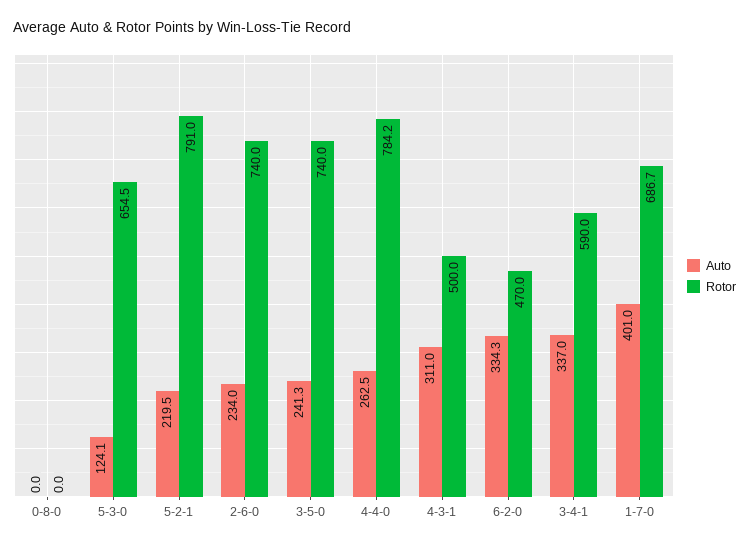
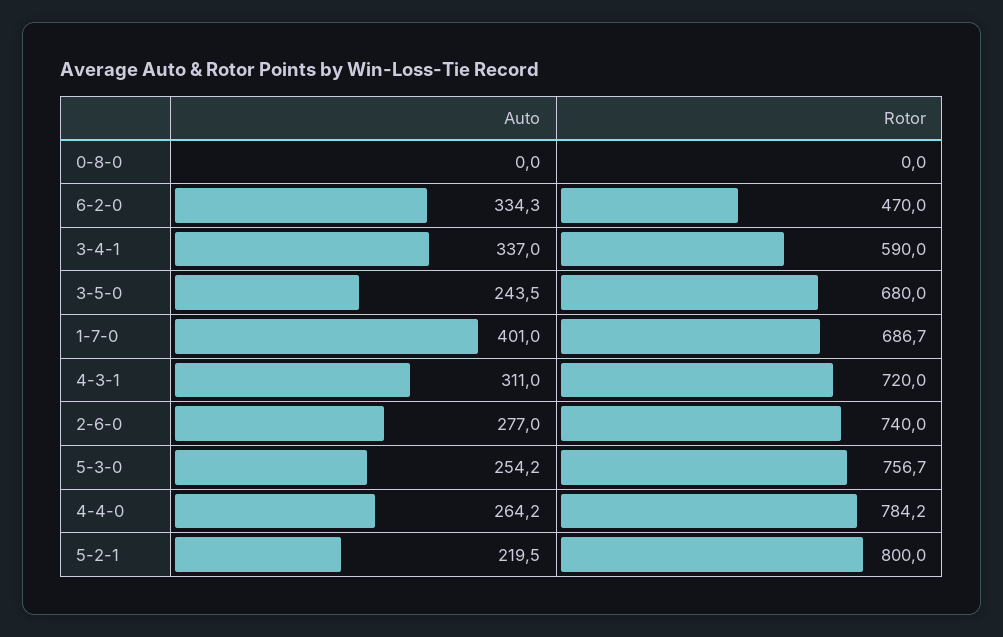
  {
    "Auto": {
      "0-8-0": 0,
-     "5-3-0": 124.1,
+     "5-3-0": 254.2,
      "5-2-1": 219.5,
-     "2-6-0": 234,
+     "2-6-0": 277,
-     "3-5-0": 241.3,
+     "3-5-0": 243.5,
-     "4-4-0": 262.5,
+     "4-4-0": 264.2,
      "4-3-1": 311,
      "6-2-0": 334.3,
      "3-4-1": 337,
      "1-7-0": 401
    },
    "Rotor": {
      "0-8-0": 0,
-     "5-3-0": 654.5,
+     "5-3-0": 756.7,
-     "5-2-1": 791,
+     "5-2-1": 800,
      "2-6-0": 740,
-     "3-5-0": 740,
+     "3-5-0": 680,
      "4-4-0": 784.2,
-     "4-3-1": 500,
+     "4-3-1": 720,
      "6-2-0": 470,
      "3-4-1": 590,
      "1-7-0": 686.7
    }
  }

